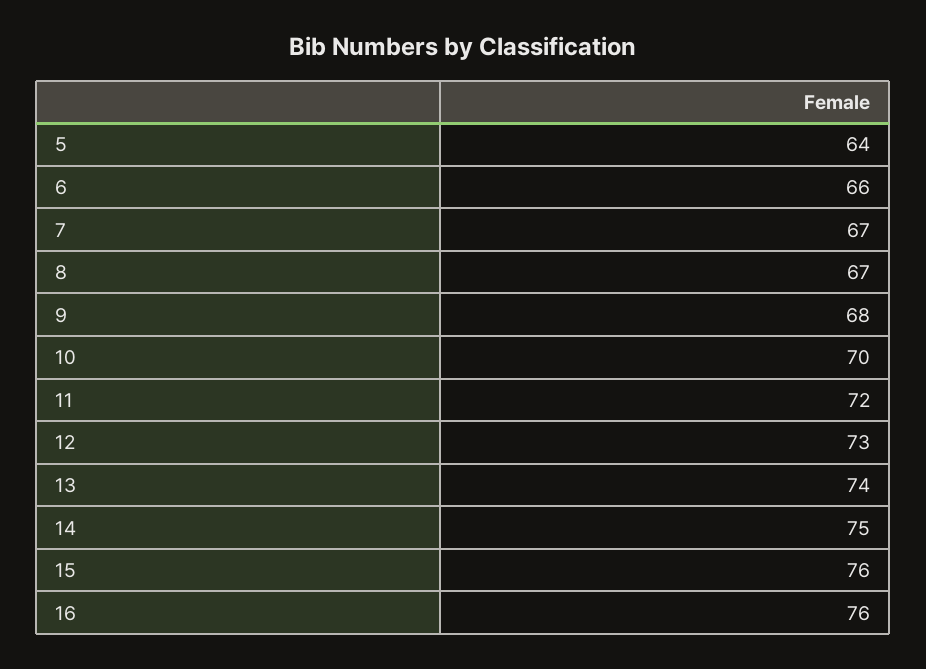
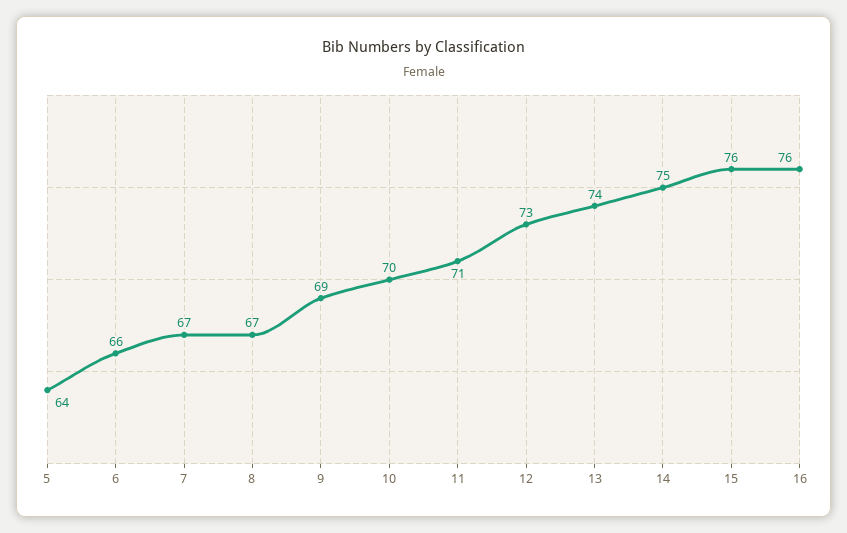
  {
    "5": 64,
    "6": 66,
    "7": 67,
    "8": 67,
-   "9": 68,
+   "9": 69,
    "10": 70,
-   "11": 72,
+   "11": 71,
    "12": 73,
    "13": 74,
    "14": 75,
    "15": 76,
    "16": 76
  }

